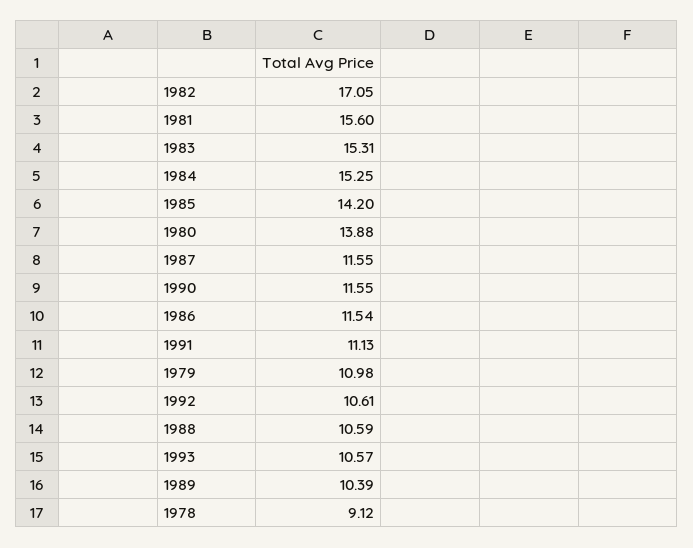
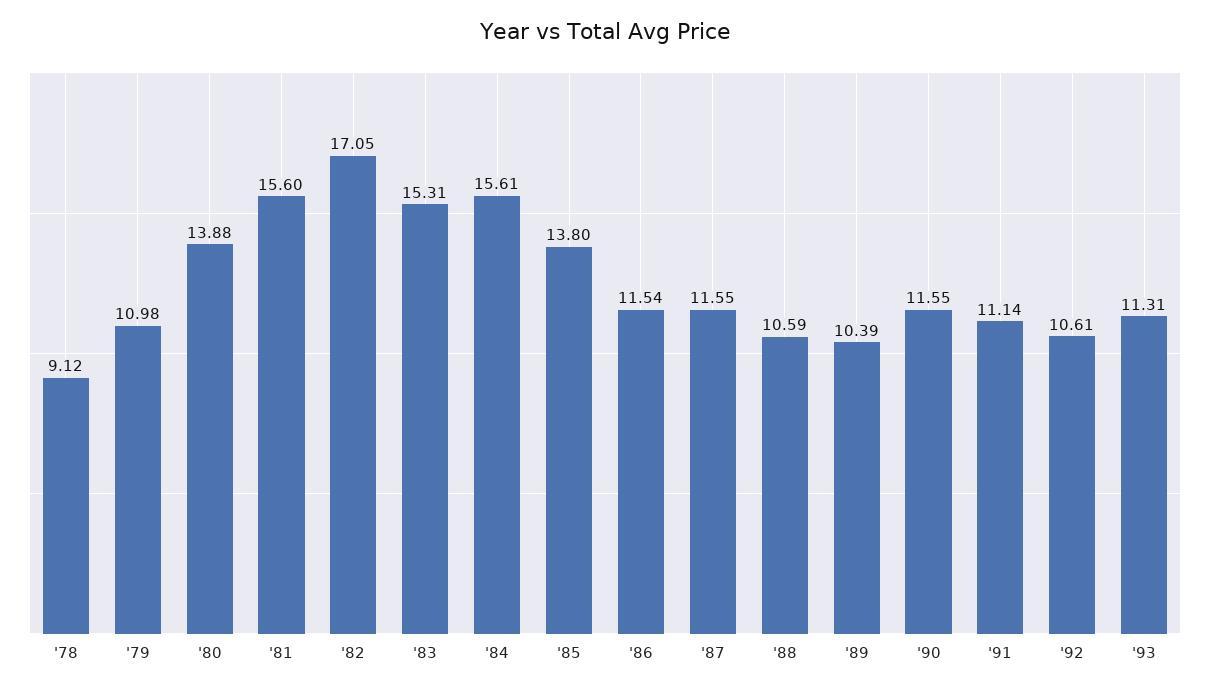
  {
    "1982": 17.05,
    "1981": 15.6,
    "1983": 15.31,
-   "1984": 15.25,
+   "1984": 15.61,
-   "1985": 14.2,
+   "1985": 13.8,
    "1980": 13.88,
    "1987": 11.55,
    "1990": 11.55,
    "1986": 11.54,
-   "1991": 11.13,
+   "1991": 11.14,
    "1979": 10.98,
    "1992": 10.61,
    "1988": 10.59,
-   "1993": 10.57,
+   "1993": 11.31,
    "1989": 10.39,
    "1978": 9.12
  }

